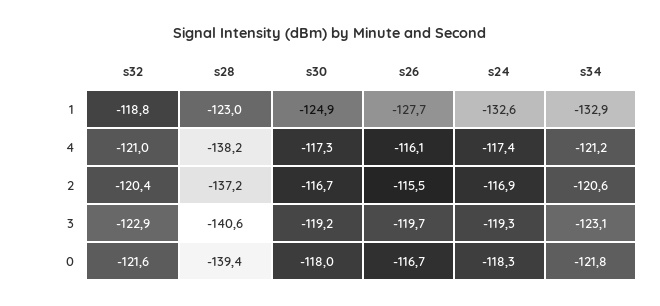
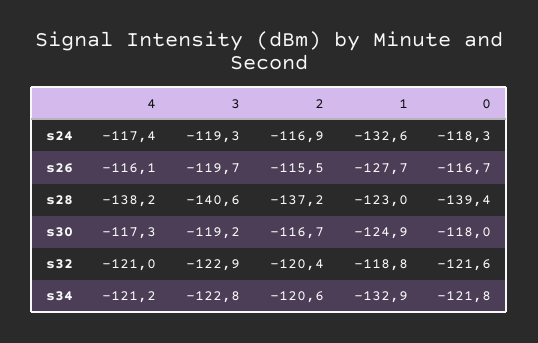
  {
    "s32": {
      "1": -118.8,
      "4": -121,
      "2": -120.4,
      "3": -122.9,
      "0": -121.6
    },
    "s28": {
      "1": -123,
      "4": -138.2,
      "2": -137.2,
      "3": -140.6,
      "0": -139.4
    },
    "s30": {
      "1": -124.9,
      "4": -117.3,
      "2": -116.7,
      "3": -119.2,
      "0": -118
    },
    "s26": {
      "1": -127.7,
      "4": -116.1,
      "2": -115.5,
      "3": -119.7,
      "0": -116.7
    },
    "s24": {
      "1": -132.6,
      "4": -117.4,
      "2": -116.9,
      "3": -119.3,
      "0": -118.3
    },
    "s34": {
      "1": -132.9,
      "4": -121.2,
      "2": -120.6,
-     "3": -123.1,
+     "3": -122.8,
      "0": -121.8
    }
  }

